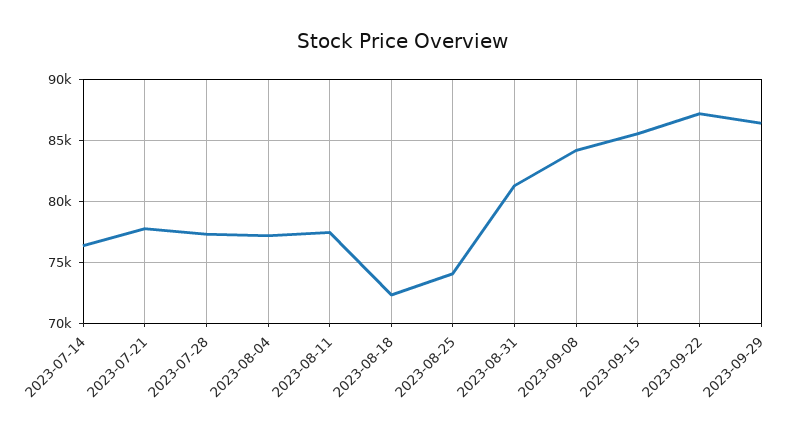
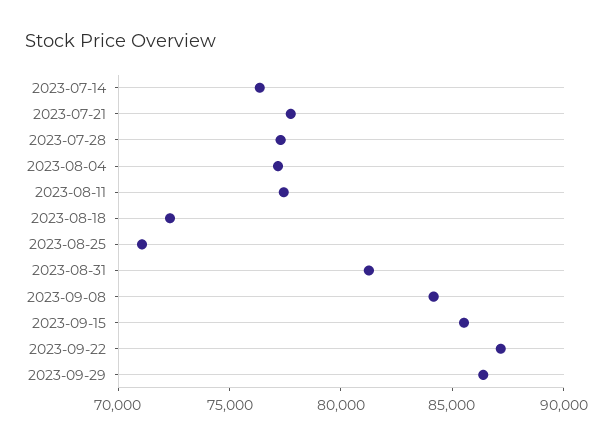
  {
    "2023-07-14": 76500,
    "2023-07-21": 77500,
    "2023-07-28": 77500,
    "2023-08-04": 77000,
    "2023-08-11": 77500,
    "2023-08-18": 72500,
-   "2023-08-25": 74000,
+   "2023-08-25": 71000,
    "2023-08-31": 81500,
    "2023-09-08": 84000,
    "2023-09-15": 85500,
    "2023-09-22": 87000,
    "2023-09-29": 86500
  }

